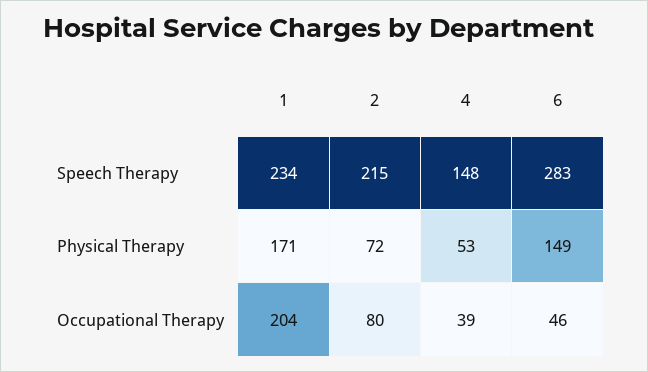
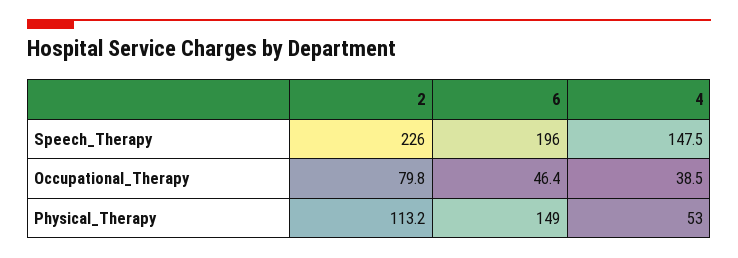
  {
-   "1": {
-     "Speech Therapy": 234,
-     "Physical Therapy": 171,
-     "Occupational Therapy": 204
-   },
    "2": {
-     "Speech Therapy": 215,
+     "Speech Therapy": 226,
-     "Physical Therapy": 72,
+     "Physical Therapy": 113.2,
      "Occupational Therapy": 79.8
    },
    "4": {
      "Speech Therapy": 147.5,
      "Physical Therapy": 53,
      "Occupational Therapy": 38.5
    },
    "6": {
-     "Speech Therapy": 283,
+     "Speech Therapy": 196,
      "Physical Therapy": 149,
      "Occupational Therapy": 46.4
    }
  }

